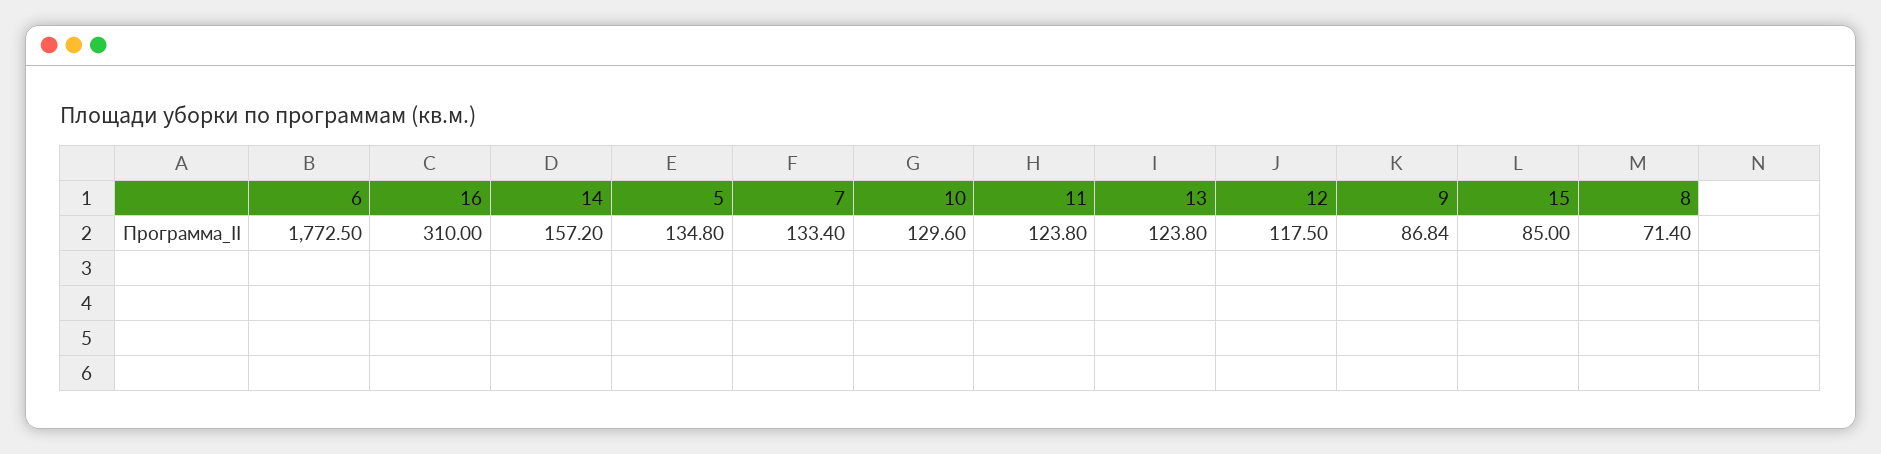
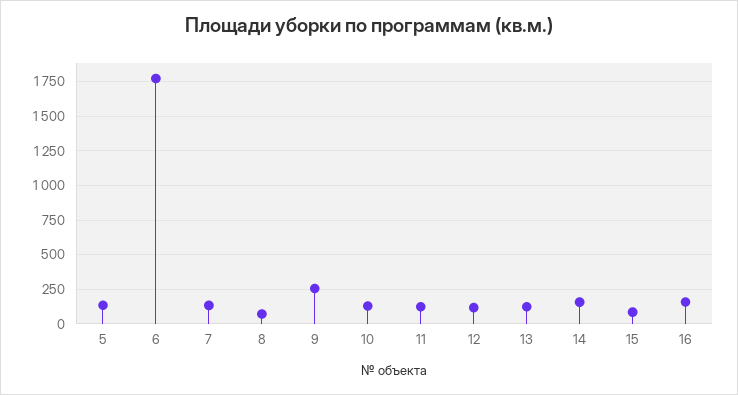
  {
    "6": 1772.5,
-   "16": 310,
+   "16": 150,
    "14": 157.2,
    "5": 134.8,
    "7": 133.4,
    "10": 129.6,
    "11": 123.8,
    "13": 123.8,
    "12": 117.5,
-   "9": 86.84,
+   "9": 250,
    "15": 85,
    "8": 71.4
  }

